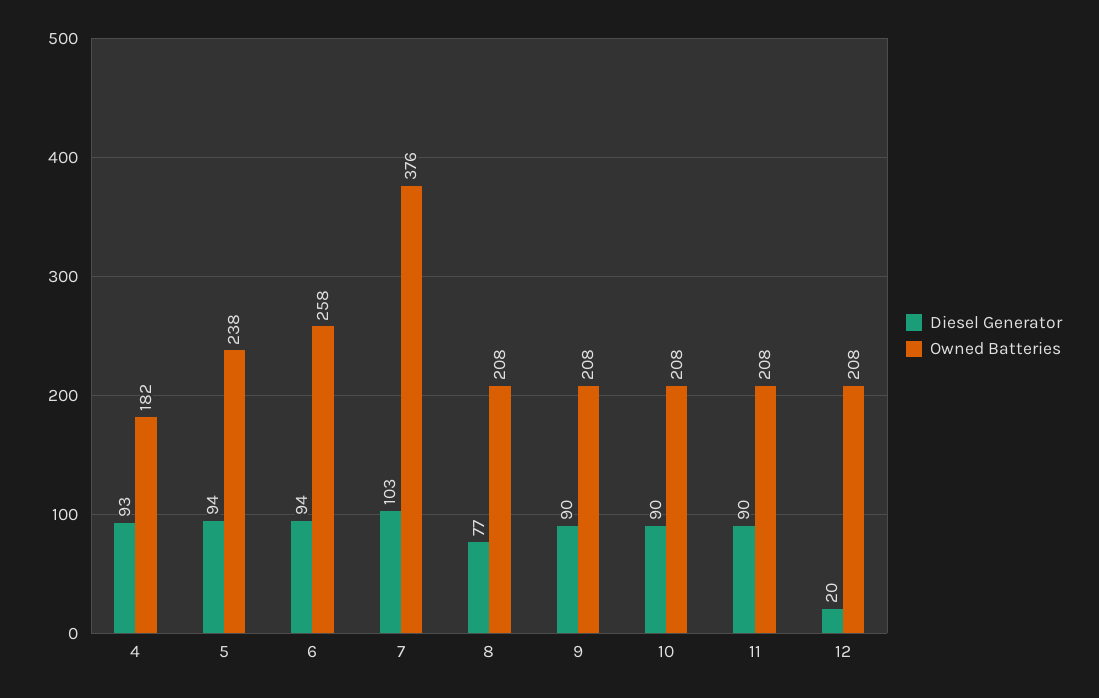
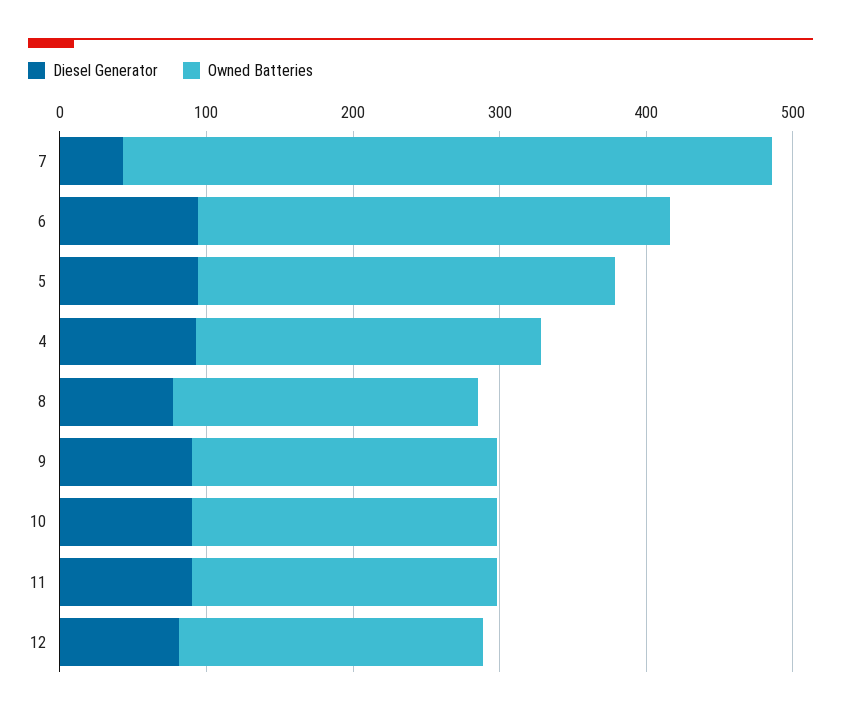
  {
    "Diesel Generator": {
      "4": 93,
      "5": 94,
      "6": 94,
-     "7": 103,
+     "7": 40,
      "8": 77,
      "9": 90,
      "10": 90,
      "11": 90,
-     "12": 20
+     "12": 80
    },
    "Owned Batteries": {
-     "4": 182,
+     "4": 240,
-     "5": 238,
+     "5": 280,
-     "6": 258,
+     "6": 320,
-     "7": 376,
+     "7": 440,
      "8": 208,
      "9": 208,
      "10": 208,
      "11": 208,
      "12": 208
    }
  }

